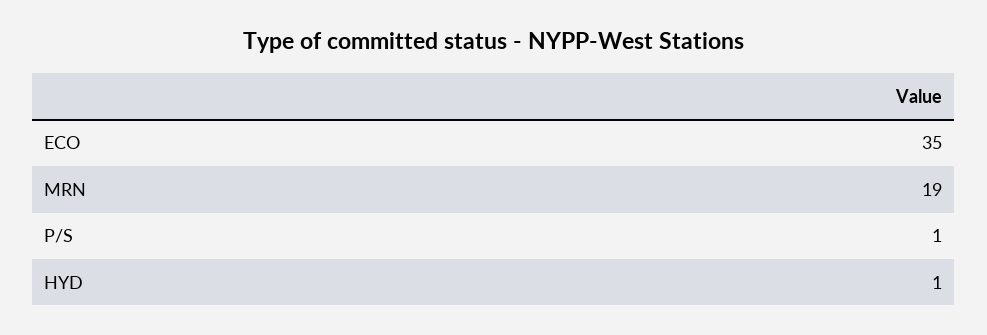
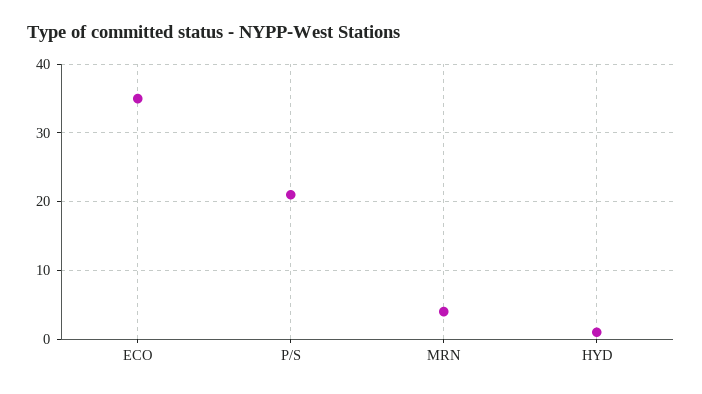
  {
    "ECO": 35,
-   "MRN": 19,
+   "MRN": 4,
-   "P/S": 1,
+   "P/S": 21,
    "HYD": 1
  }

